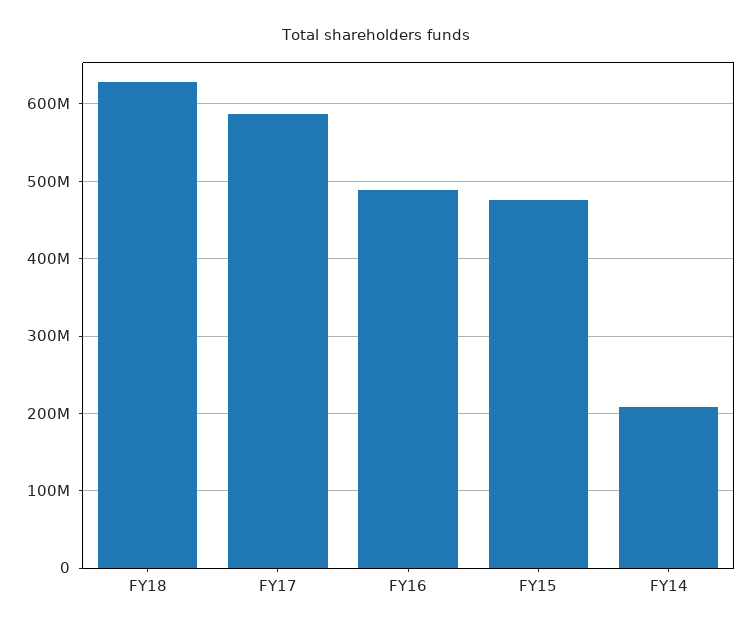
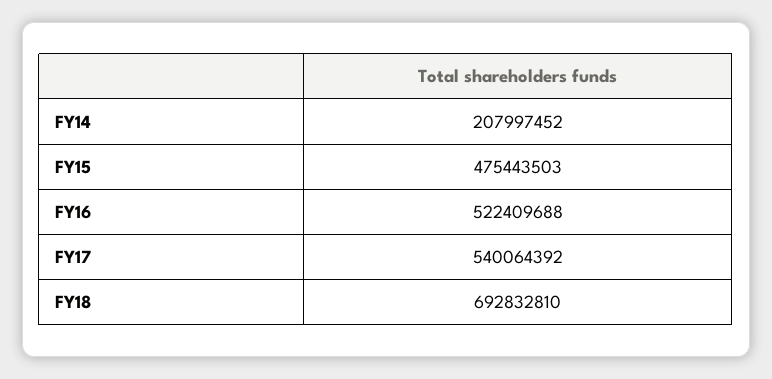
  {
-   "FY18": 630000000,
+   "FY18": 692832810,
-   "FY17": 590000000,
+   "FY17": 540064392,
-   "FY16": 490000000,
+   "FY16": 522409688,
    "FY15": 475443503,
    "FY14": 207997452
  }

